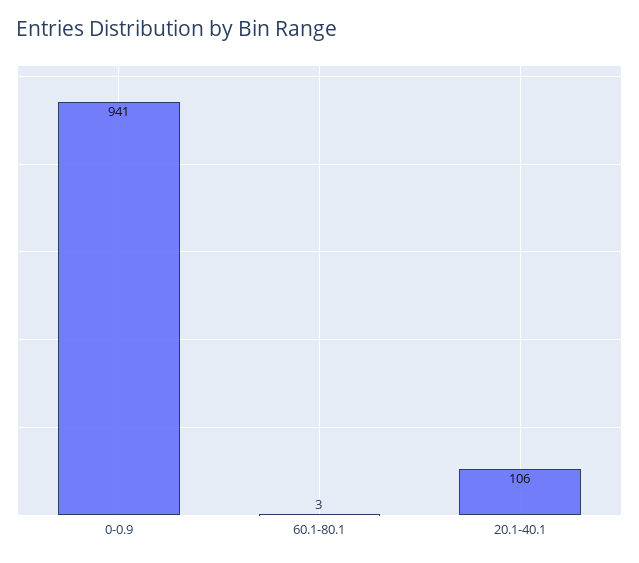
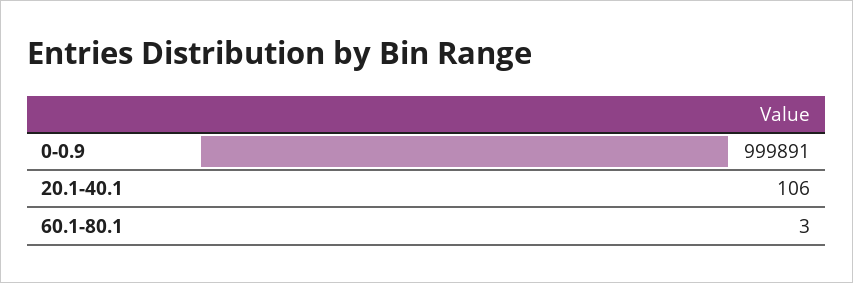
  {
-   "0-0.9": 941,
+   "0-0.9": 999891,
    "60.1-80.1": 3,
    "20.1-40.1": 106
  }

